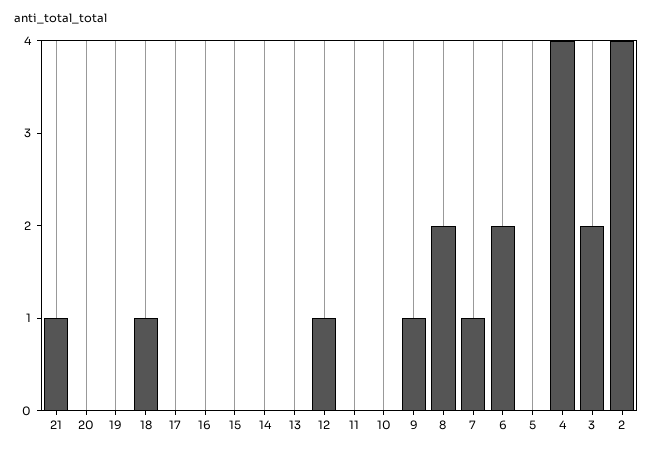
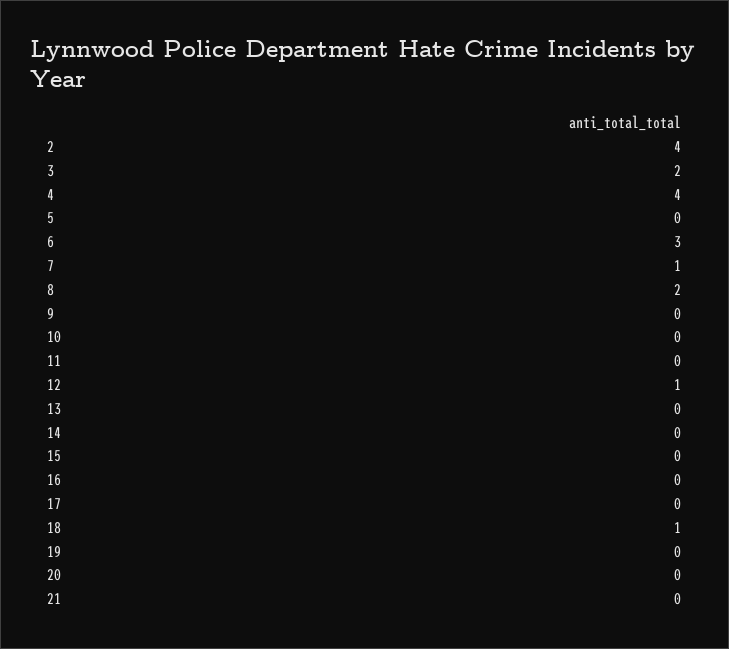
  {
-   "21": 1,
+   "21": 0,
    "20": 0,
    "19": 0,
    "18": 1,
    "17": 0,
    "16": 0,
    "15": 0,
    "14": 0,
    "13": 0,
    "12": 1,
    "11": 0,
    "10": 0,
-   "9": 1,
+   "9": 0,
    "8": 2,
    "7": 1,
-   "6": 2,
+   "6": 3,
    "5": 0,
    "4": 4,
    "3": 2,
    "2": 4
  }

